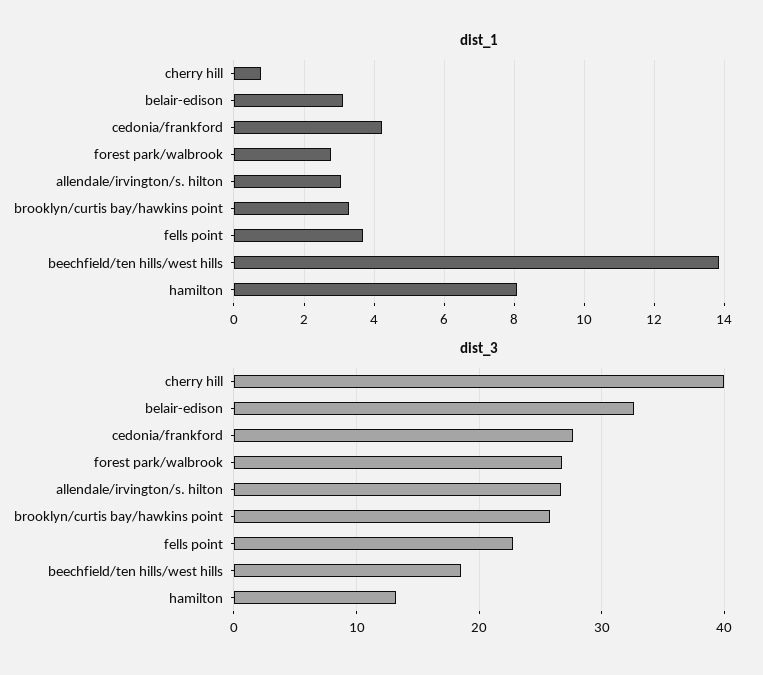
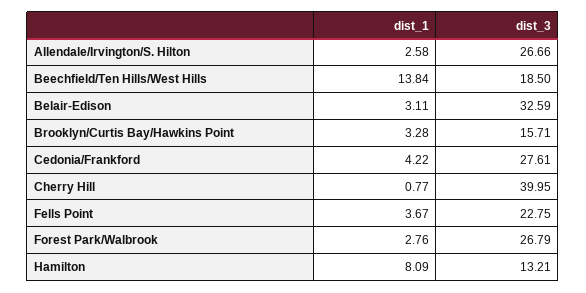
  {
    "dist_1": {
      "cherry hill": 0.77,
      "belair-edison": 3.11,
      "cedonia/frankford": 4.22,
      "forest park/walbrook": 2.76,
-     "allendale/irvington/s. hilton": 3,
+     "allendale/irvington/s. hilton": 2.58,
      "brooklyn/curtis bay/hawkins point": 3.28,
      "fells point": 3.67,
      "beechfield/ten hills/west hills": 13.84,
      "hamilton": 8.09
    },
    "dist_3": {
      "cherry hill": 39.95,
      "belair-edison": 32.59,
      "cedonia/frankford": 27.61,
      "forest park/walbrook": 26.79,
      "allendale/irvington/s. hilton": 26.66,
-     "brooklyn/curtis bay/hawkins point": 26,
+     "brooklyn/curtis bay/hawkins point": 15.71,
      "fells point": 22.75,
      "beechfield/ten hills/west hills": 18.5,
      "hamilton": 13.21
    }
  }

